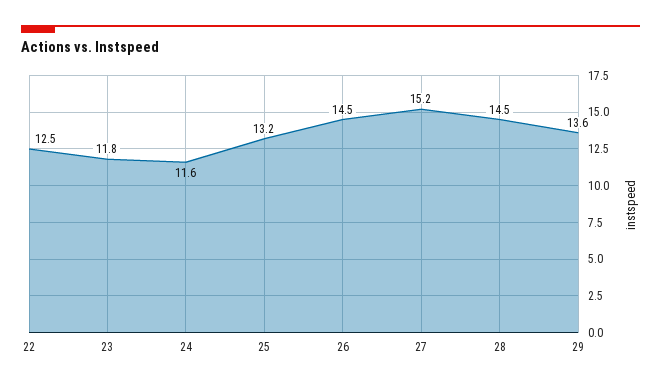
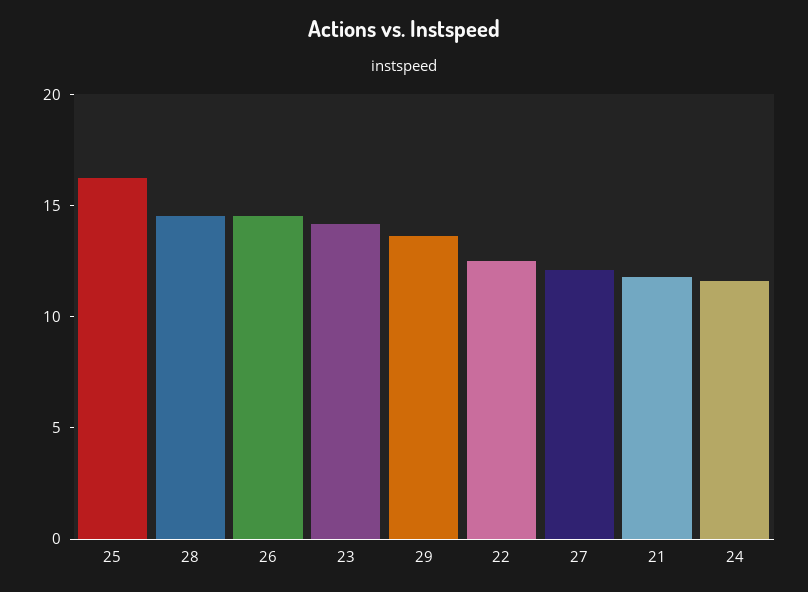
  {
    "22": 12.5,
-   "23": 11.8,
+   "23": 14,
    "24": 11.6,
-   "25": 13.2,
+   "25": 16,
    "26": 14.5,
-   "27": 15.2,
+   "27": 12,
    "28": 14.5,
-   "29": 13.6
+   "29": 13.6,
+   "21": 12
  }

